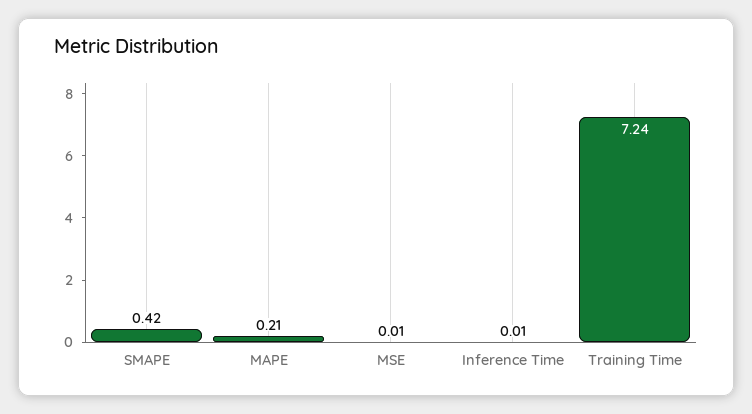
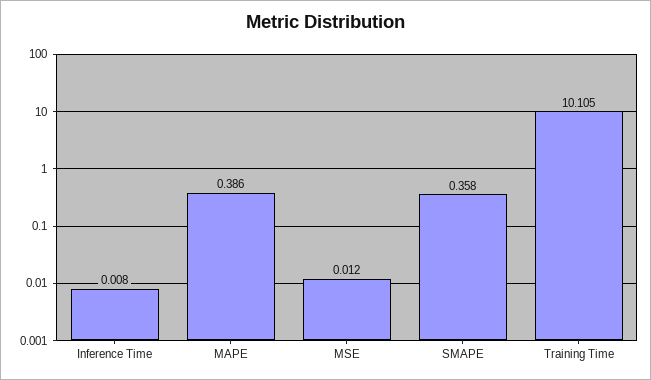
  {
-   "SMAPE": 0.42,
+   "SMAPE": 0.358,
-   "MAPE": 0.21,
+   "MAPE": 0.386,
    "MSE": 0.012,
    "Inference Time": 0.008,
-   "Training Time": 7.24
+   "Training Time": 10.105
  }

